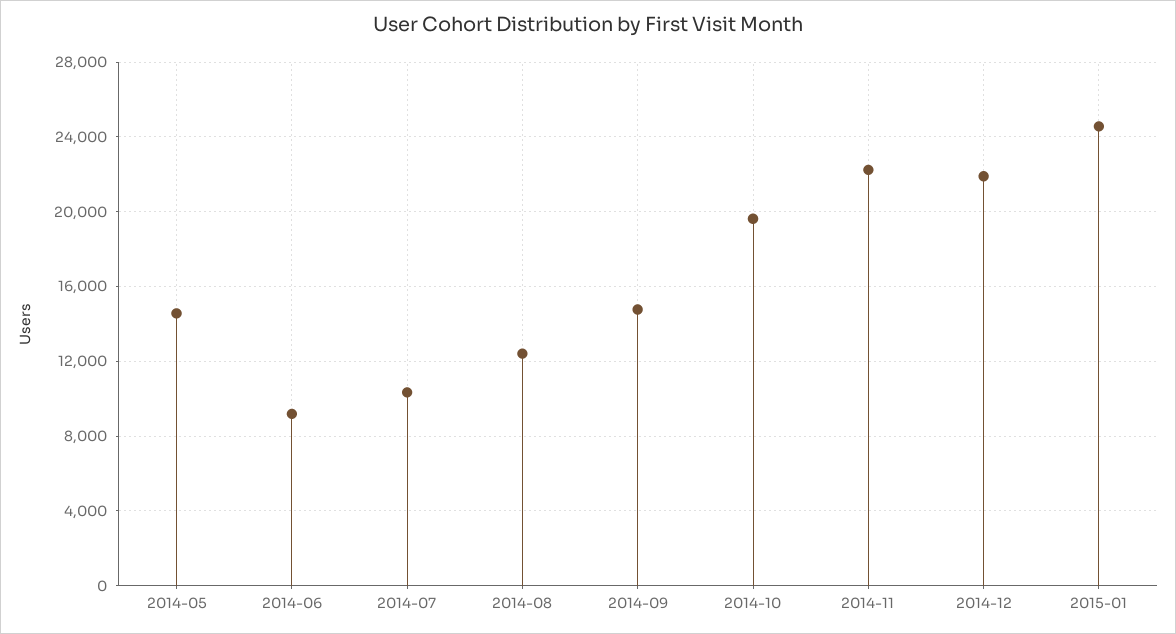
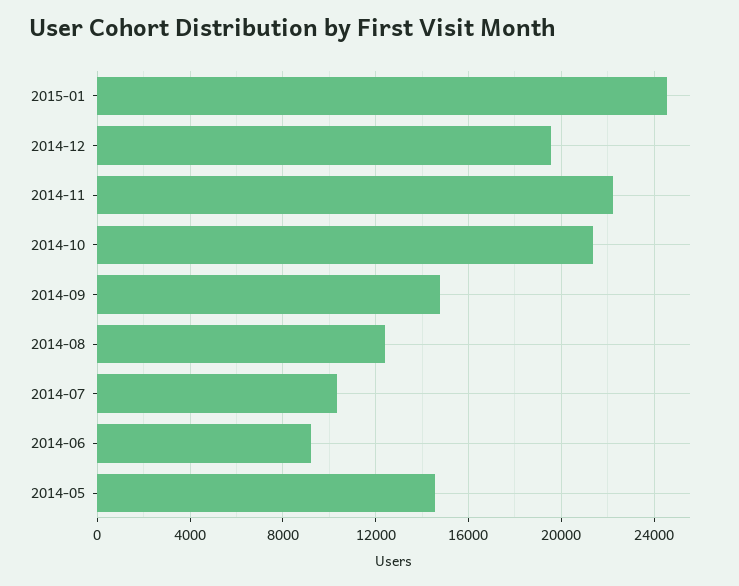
  {
    "2014-05": 14500,
    "2014-06": 9000,
    "2014-07": 10500,
    "2014-08": 12500,
    "2014-09": 15000,
-   "2014-10": 19500,
+   "2014-10": 21500,
    "2014-11": 22000,
-   "2014-12": 22000,
+   "2014-12": 19500,
    "2015-01": 24500
  }

